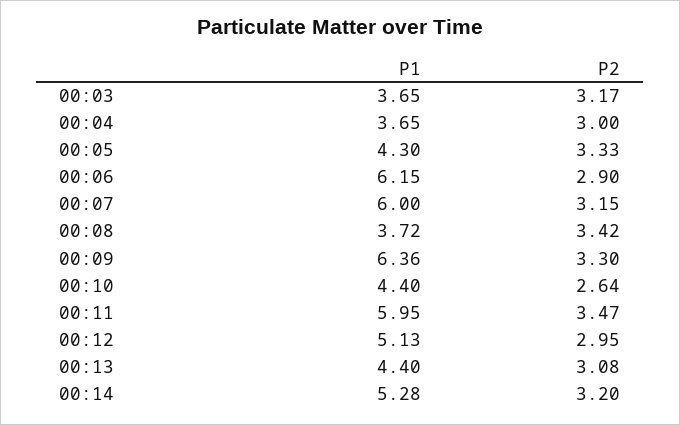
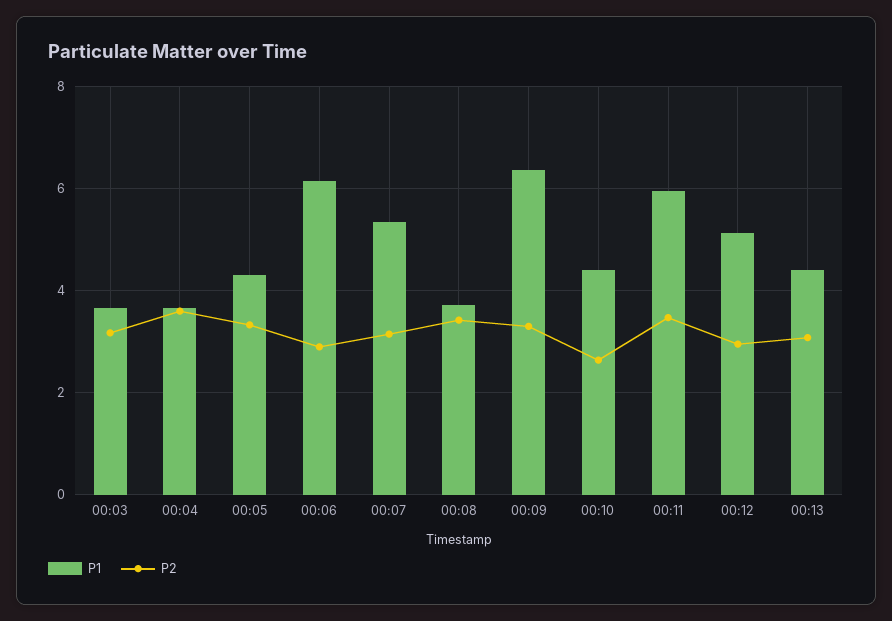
  {
    "P1": {
      "00:03": 3.65,
      "00:04": 3.65,
      "00:05": 4.3,
      "00:06": 6.15,
-     "00:07": 6,
+     "00:07": 5.4,
      "00:08": 3.72,
      "00:09": 6.36,
      "00:10": 4.4,
      "00:11": 5.95,
      "00:12": 5.13,
-     "00:13": 4.4,
+     "00:13": 4.4
-     "00:14": 5.28
    },
    "P2": {
      "00:03": 3.17,
-     "00:04": 3,
+     "00:04": 3.6,
      "00:05": 3.33,
      "00:06": 2.9,
      "00:07": 3.15,
      "00:08": 3.42,
      "00:09": 3.3,
      "00:10": 2.64,
      "00:11": 3.47,
      "00:12": 2.95,
-     "00:13": 3.08,
+     "00:13": 3.08
-     "00:14": 3.2
    }
  }

